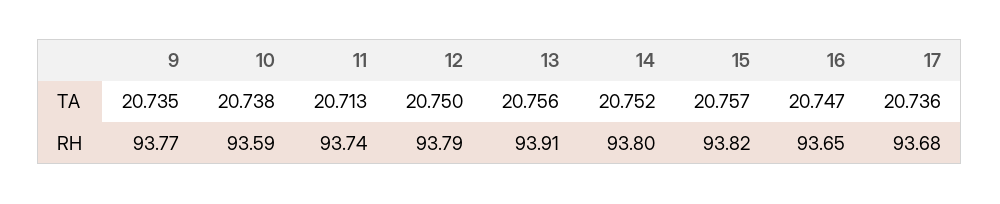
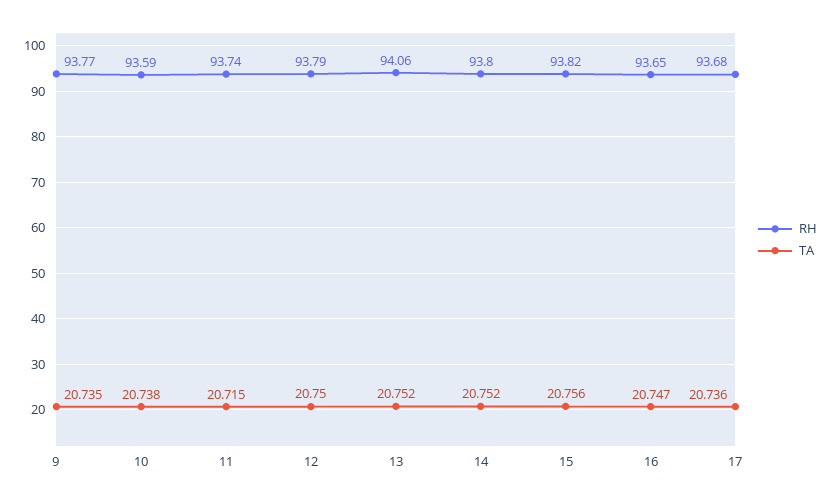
  {
    "TA": {
      "9": 20.735,
      "10": 20.738,
-     "11": 20.713,
+     "11": 20.715,
      "12": 20.75,
-     "13": 20.756,
+     "13": 20.752,
      "14": 20.752,
-     "15": 20.757,
+     "15": 20.756,
      "16": 20.747,
      "17": 20.736
    },
    "RH": {
      "9": 93.77,
      "10": 93.59,
      "11": 93.74,
      "12": 93.79,
-     "13": 93.91,
+     "13": 94.06,
      "14": 93.8,
      "15": 93.82,
      "16": 93.65,
      "17": 93.68
    }
  }

